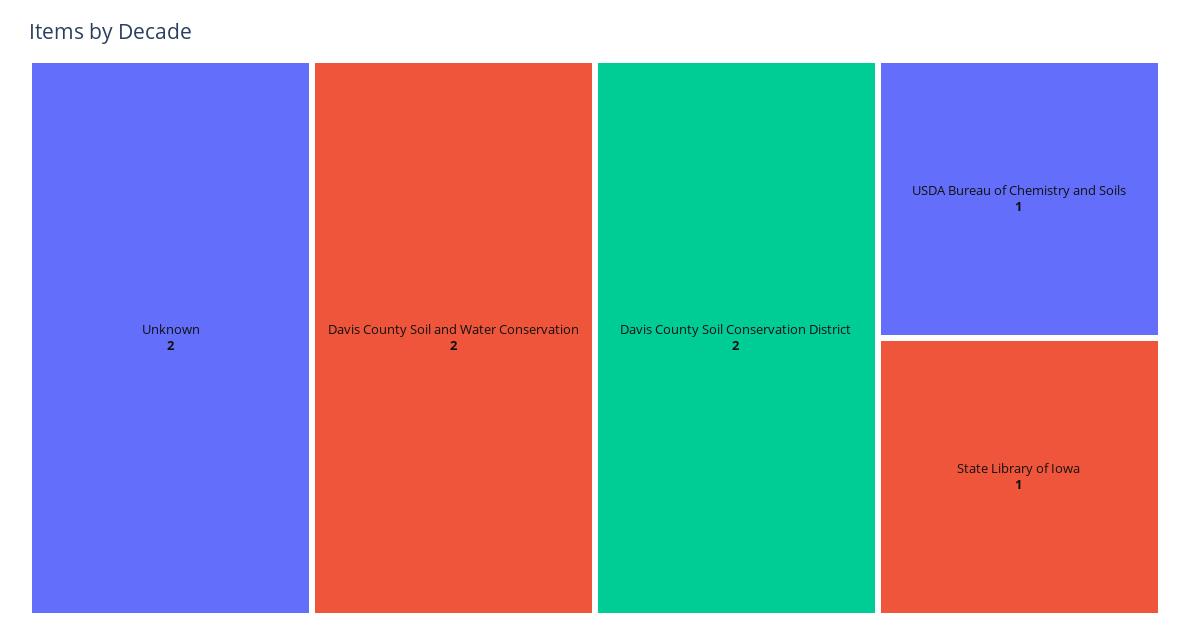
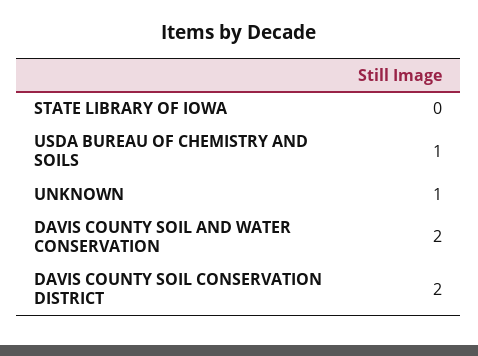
  {
-   "Unknown": 2,
+   "Unknown": 1,
    "Davis County Soil and Water Conservation": 2,
    "Davis County Soil Conservation District": 2,
    "USDA Bureau of Chemistry and Soils": 1,
-   "State Library of Iowa": 1
+   "State Library of Iowa": 0
  }

